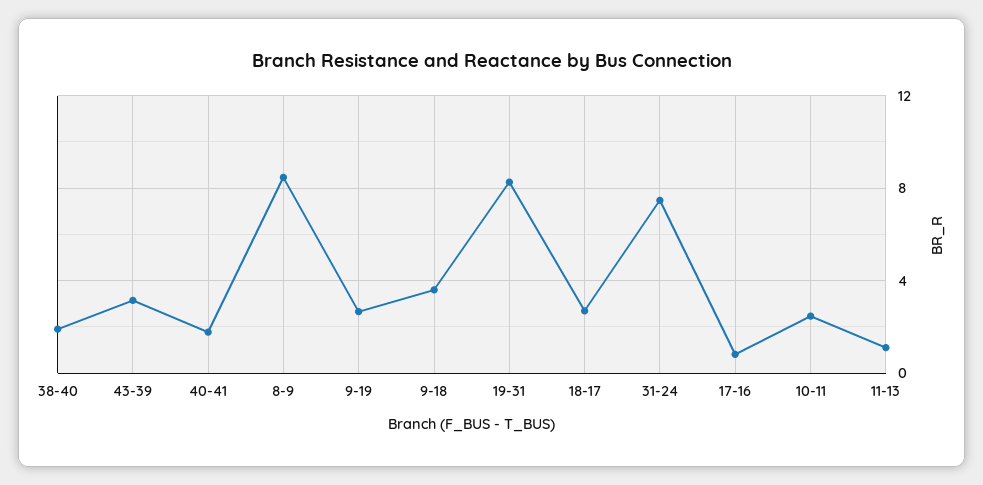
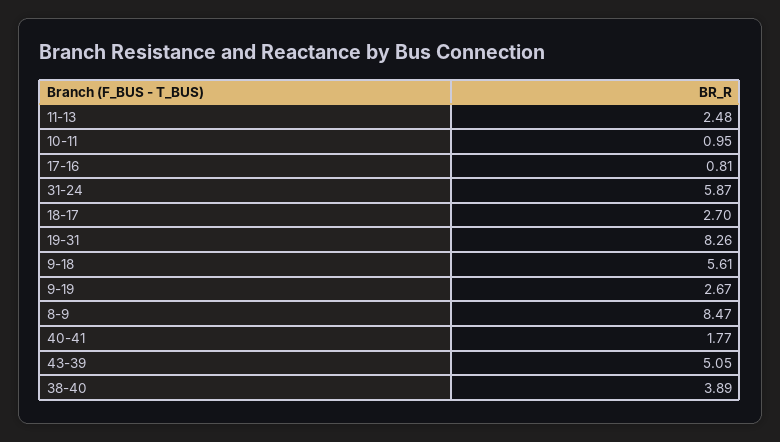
  {
-   "38-40": 2,
+   "38-40": 3.89,
-   "43-39": 3,
+   "43-39": 5.05,
    "40-41": 1.77,
    "8-9": 8.47,
    "9-19": 2.67,
-   "9-18": 3.5,
+   "9-18": 5.61,
    "19-31": 8.26,
    "18-17": 2.7,
-   "31-24": 7.5,
+   "31-24": 5.87,
    "17-16": 0.81,
-   "10-11": 2.5,
+   "10-11": 0.95,
-   "11-13": 1
+   "11-13": 2.48
  }

